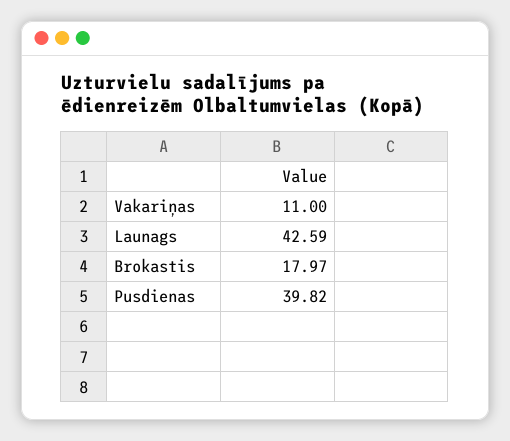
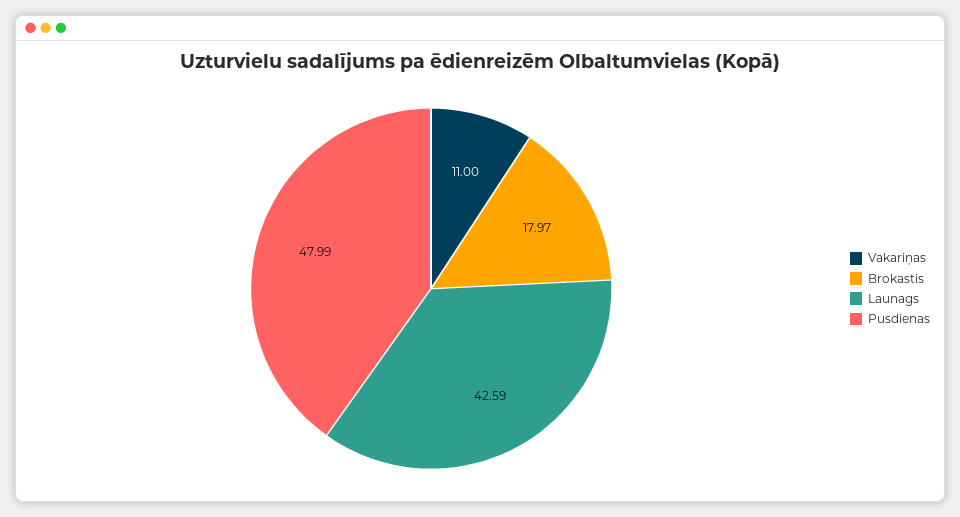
  {
    "Vakariņas": 11,
    "Launags": 42.59,
    "Brokastis": 17.97,
-   "Pusdienas": 39.82
+   "Pusdienas": 47.99
  }

